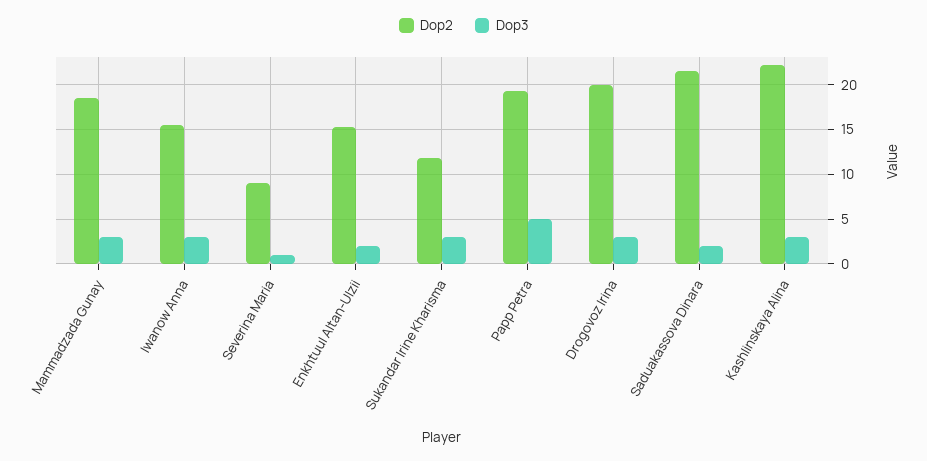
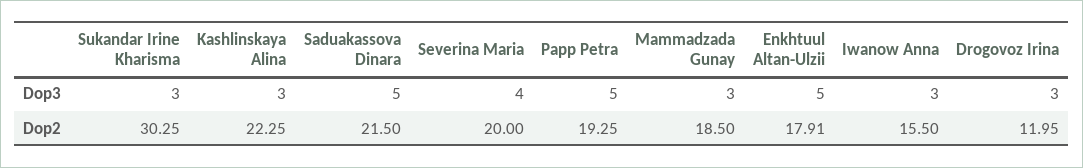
  {
    "Dop2": {
      "Mammadzada Gunay": 18.5,
      "Iwanow Anna": 15.5,
-     "Severina Maria": 9,
+     "Severina Maria": 20,
-     "Enkhtuul Altan-Ulzii": 15,
+     "Enkhtuul Altan-Ulzii": 17.91,
-     "Sukandar Irine Kharisma": 12,
+     "Sukandar Irine Kharisma": 30.25,
      "Papp Petra": 19.25,
-     "Drogovoz Irina": 20,
+     "Drogovoz Irina": 11.95,
      "Saduakassova Dinara": 21.5,
      "Kashlinskaya Alina": 22.25
    },
    "Dop3": {
      "Mammadzada Gunay": 3,
      "Iwanow Anna": 3,
-     "Severina Maria": 1,
+     "Severina Maria": 4,
-     "Enkhtuul Altan-Ulzii": 2,
+     "Enkhtuul Altan-Ulzii": 5,
      "Sukandar Irine Kharisma": 3,
      "Papp Petra": 5,
      "Drogovoz Irina": 3,
-     "Saduakassova Dinara": 2,
+     "Saduakassova Dinara": 5,
      "Kashlinskaya Alina": 3
    }
  }

